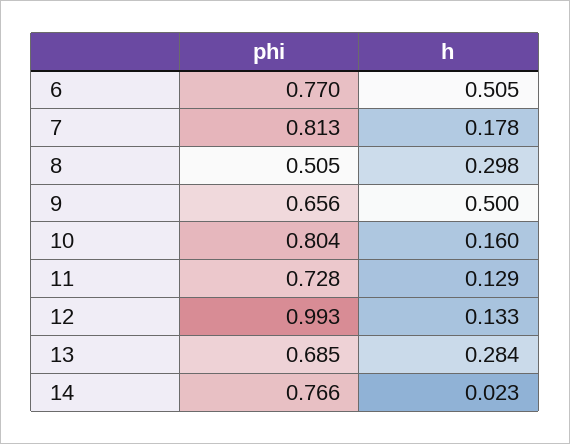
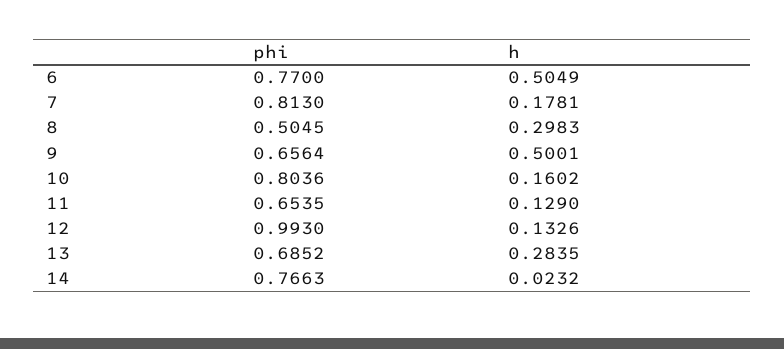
  {
    "phi": {
      "6": 0.77,
      "7": 0.813,
      "8": 0.5045,
      "9": 0.6564,
      "10": 0.8036,
-     "11": 0.728,
+     "11": 0.6535,
      "12": 0.993,
      "13": 0.6852,
      "14": 0.7663
    },
    "h": {
      "6": 0.5049,
      "7": 0.1781,
      "8": 0.2983,
      "9": 0.5001,
      "10": 0.1602,
      "11": 0.129,
      "12": 0.1326,
      "13": 0.2835,
      "14": 0.0232
    }
  }

